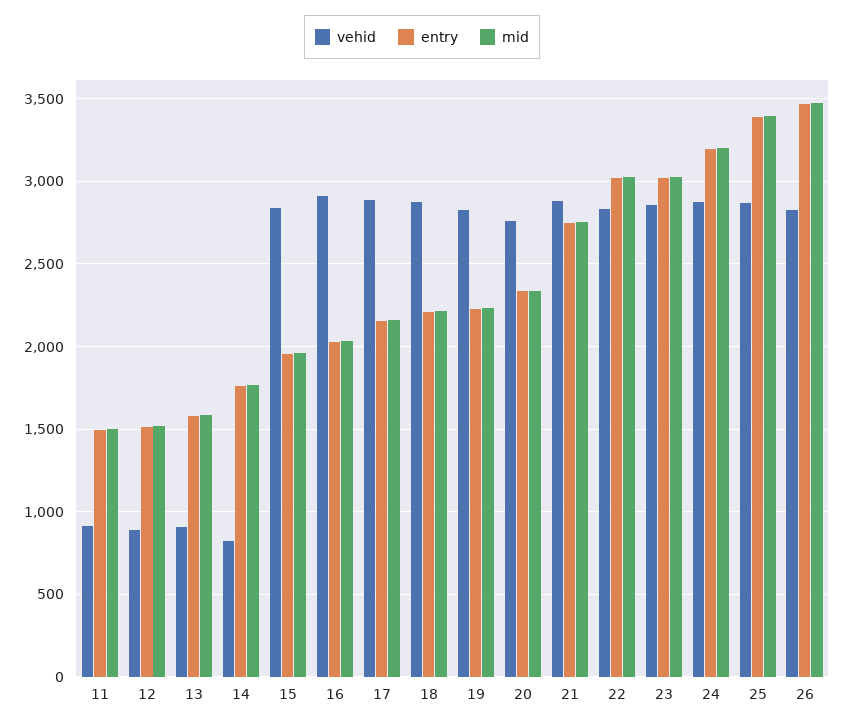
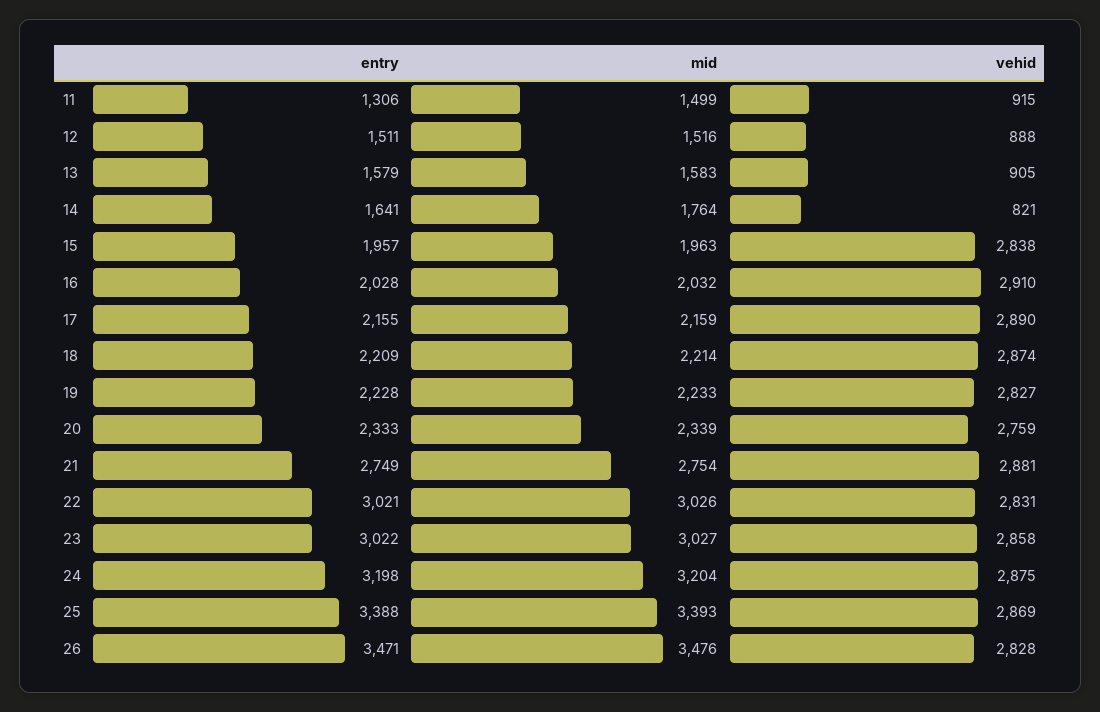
  {
    "vehid": {
      "11": 915,
      "12": 888,
      "13": 905,
      "14": 821,
      "15": 2838,
      "16": 2910,
      "17": 2890,
      "18": 2874,
      "19": 2827,
      "20": 2759,
      "21": 2881,
      "22": 2831,
      "23": 2858,
      "24": 2875,
      "25": 2869,
      "26": 2828
    },
    "entry": {
-     "11": 1500,
+     "11": 1306,
      "12": 1511,
      "13": 1579,
-     "14": 1750,
+     "14": 1641,
      "15": 1957,
      "16": 2028,
      "17": 2155,
      "18": 2209,
      "19": 2228,
      "20": 2333,
      "21": 2749,
      "22": 3021,
      "23": 3022,
      "24": 3198,
      "25": 3388,
      "26": 3471
    },
    "mid": {
      "11": 1499,
      "12": 1516,
      "13": 1583,
      "14": 1764,
      "15": 1963,
      "16": 2032,
      "17": 2159,
      "18": 2214,
      "19": 2233,
      "20": 2339,
      "21": 2754,
      "22": 3026,
      "23": 3027,
      "24": 3204,
      "25": 3393,
      "26": 3476
    }
  }

